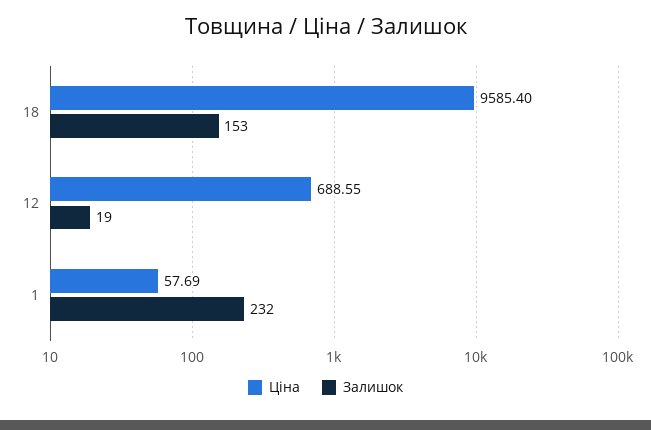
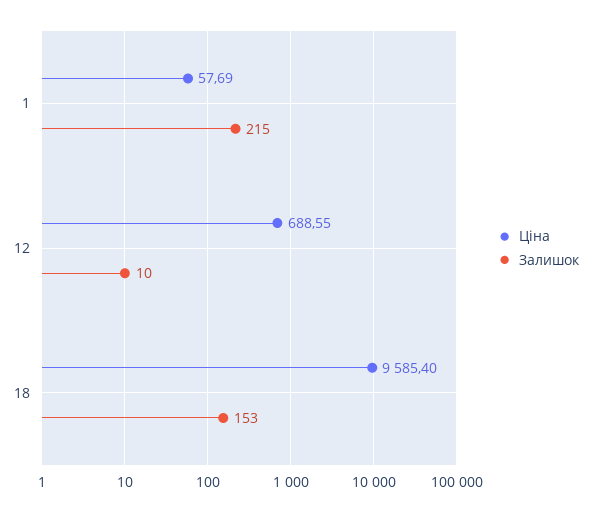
  {
    "Ціна": {
      "18": 9585.4,
      "12": 688.55,
      "1": 57.69
    },
    "Залишок": {
      "18": 153,
-     "12": 19,
+     "12": 10,
-     "1": 232
+     "1": 215
    }
  }

